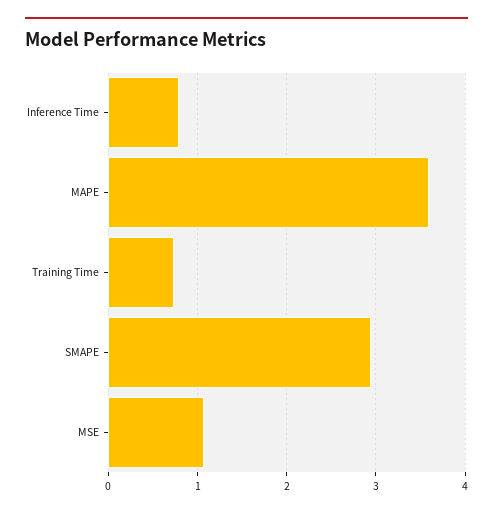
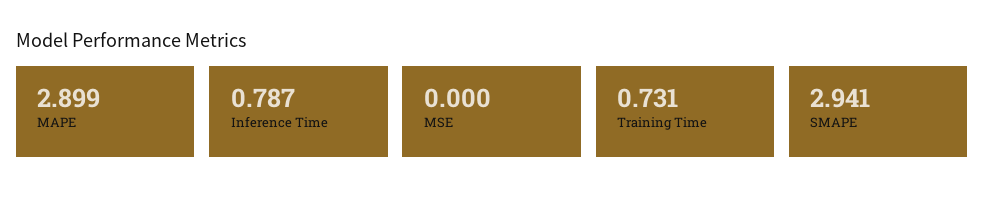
  {
    "Inference Time": 0.787,
-   "MAPE": 3.6,
+   "MAPE": 2.899,
    "Training Time": 0.731,
    "SMAPE": 2.941,
-   "MSE": 1.1
+   "MSE": 0
  }

